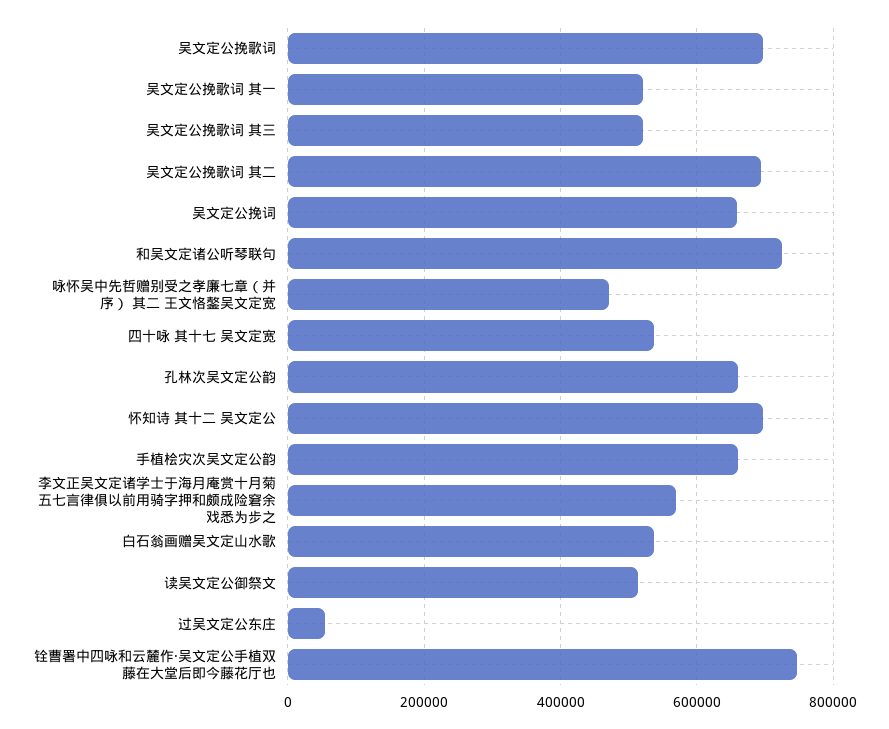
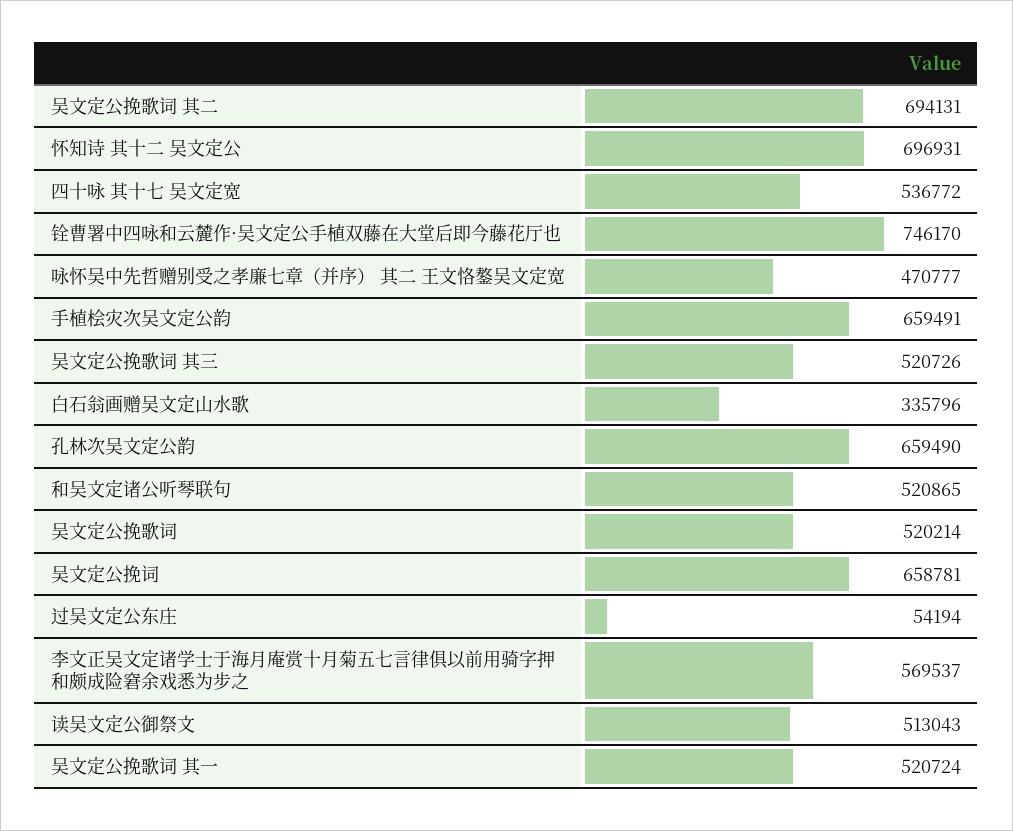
  {
-   "吴文定公挽歌词": 700000,
+   "吴文定公挽歌词": 520214,
    "吴文定公挽歌词 其一": 520724,
    "吴文定公挽歌词 其三": 520726,
    "吴文定公挽歌词 其二": 694131,
    "吴文定公挽词": 658781,
-   "和吴文定诸公听琴联句": 720000,
+   "和吴文定诸公听琴联句": 520865,
    "咏怀吴中先哲赠别受之孝廉七章（并序） 其二 王文恪鏊吴文定宽": 470777,
    "四十咏 其十七 吴文定宽": 536772,
    "孔林次吴文定公韵": 659490,
    "怀知诗 其十二 吴文定公": 696931,
    "手植桧灾次吴文定公韵": 659491,
    "李文正吴文定诸学士于海月庵赏十月菊五七言律俱以前用骑字押和颇成险窘余戏悉为步之": 569537,
-   "白石翁画赠吴文定山水歌": 540000,
+   "白石翁画赠吴文定山水歌": 335796,
    "读吴文定公御祭文": 513043,
    "过吴文定公东庄": 54194,
    "铨曹署中四咏和云麓作·吴文定公手植双藤在大堂后即今藤花厅也": 746170
  }

